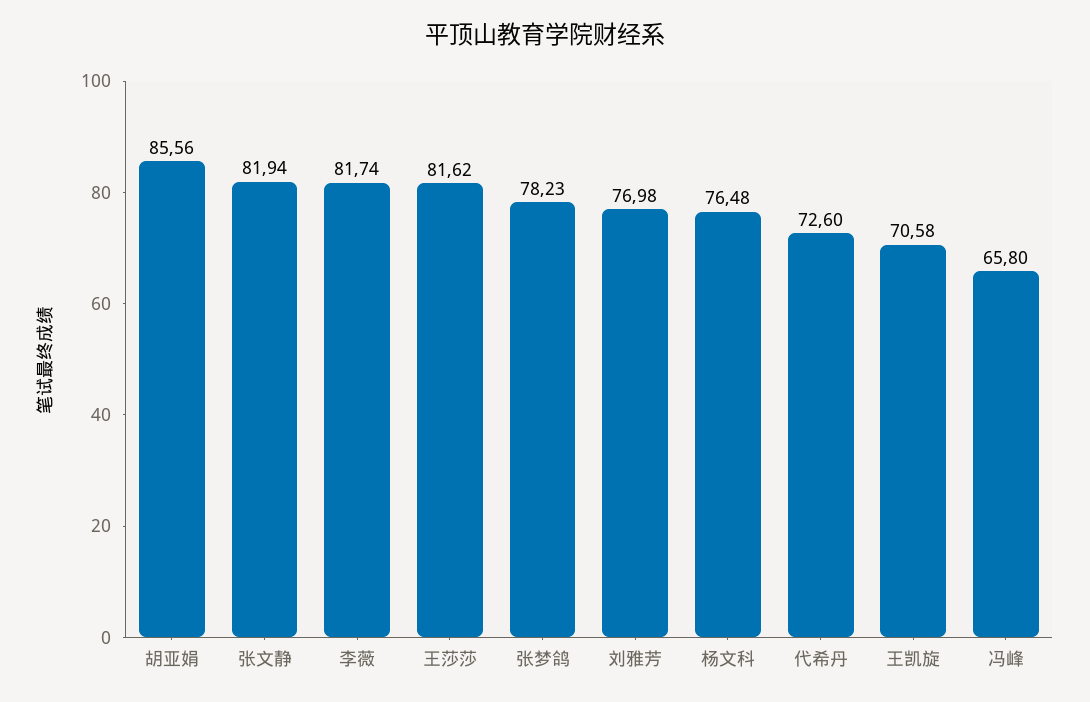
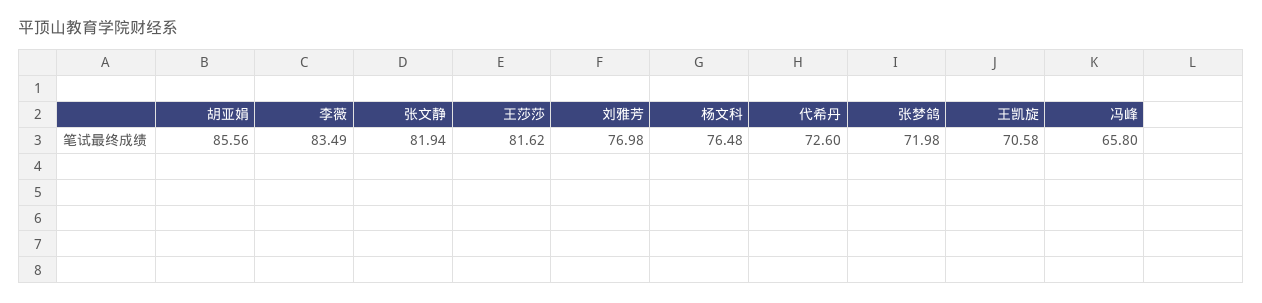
  {
    "胡亚娟": 85.56,
    "张文静": 81.94,
-   "李薇": 81.74,
+   "李薇": 83.49,
    "王莎莎": 81.62,
-   "张梦鸽": 78.23,
+   "张梦鸽": 71.98,
    "刘雅芳": 76.98,
    "杨文科": 76.48,
    "代希丹": 72.6,
    "王凯旋": 70.58,
    "冯峰": 65.8
  }

